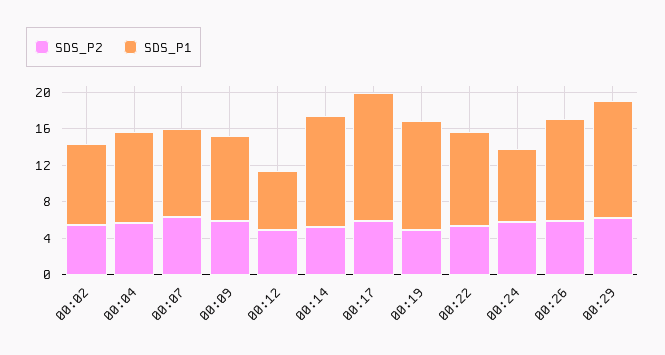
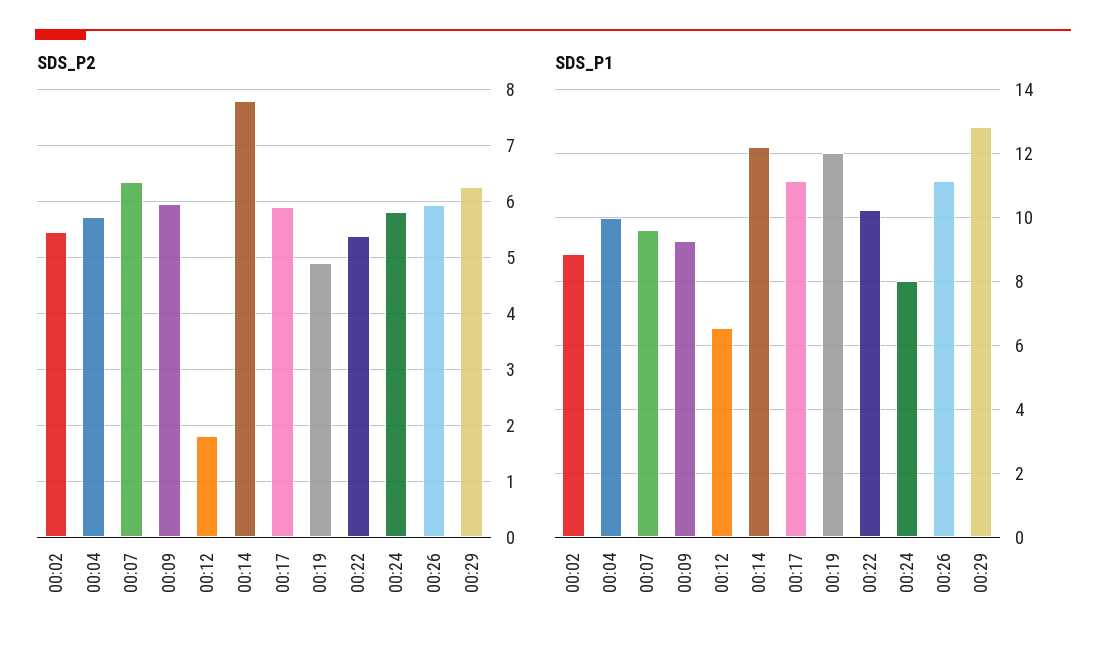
  {
    "SDS_P2": {
      "00:02": 5.4,
      "00:04": 5.8,
      "00:07": 6.4,
      "00:09": 6,
-     "00:12": 5,
+     "00:12": 1.8,
-     "00:14": 5,
+     "00:14": 7.8,
      "00:17": 6,
      "00:19": 5,
      "00:22": 5.4,
      "00:24": 5.8,
      "00:26": 6,
      "00:29": 6.2
    },
    "SDS_P1": {
      "00:02": 8.8,
      "00:04": 10,
      "00:07": 9.6,
      "00:09": 9.2,
      "00:12": 6.6,
      "00:14": 12.2,
-     "00:17": 14,
+     "00:17": 11.2,
      "00:19": 12,
      "00:22": 10.2,
      "00:24": 8,
      "00:26": 11.2,
      "00:29": 12.8
    }
  }

